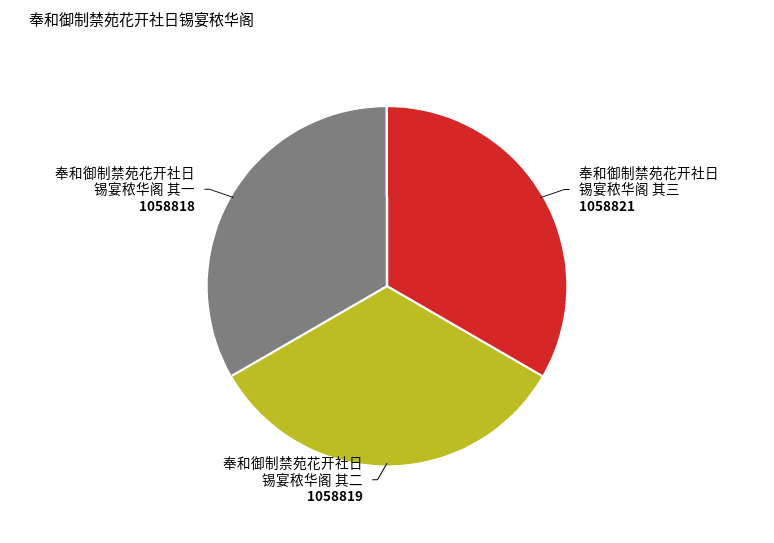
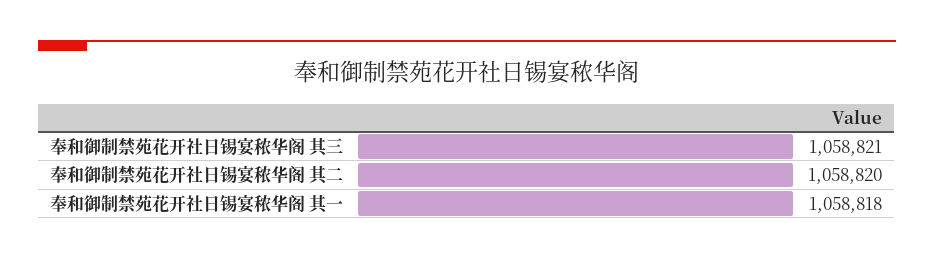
  {
    "奉和御制禁苑花开社日锡宴秾华阁 其三": 1058821,
-   "奉和御制禁苑花开社日锡宴秾华阁 其二": 1058819,
+   "奉和御制禁苑花开社日锡宴秾华阁 其二": 1058820,
    "奉和御制禁苑花开社日锡宴秾华阁 其一": 1058818
  }

